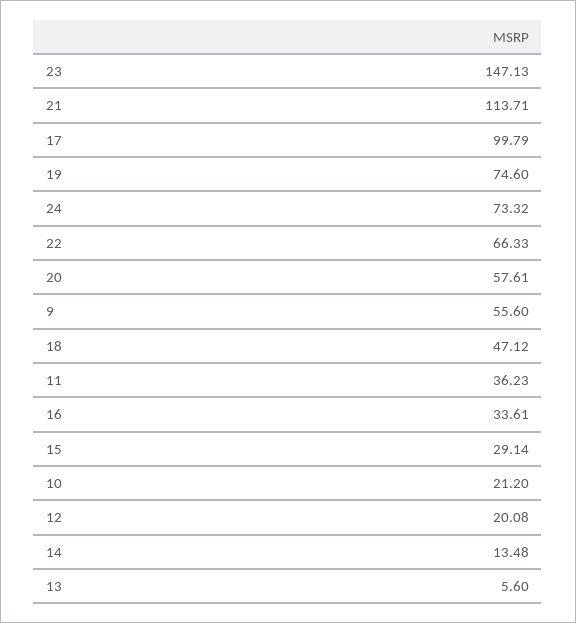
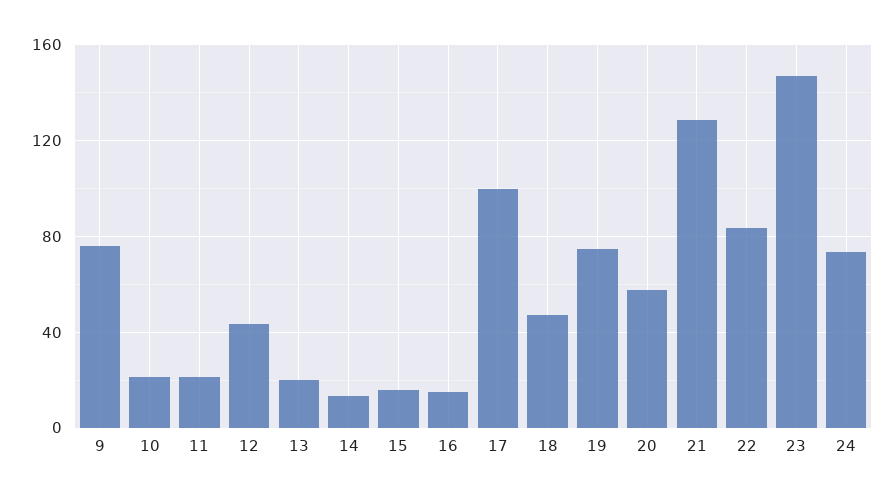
  {
    "23": 147.13,
-   "21": 113.71,
+   "21": 130,
    "17": 99.79,
    "19": 74.6,
    "24": 73.32,
-   "22": 66.33,
+   "22": 85,
    "20": 57.61,
-   "9": 55.6,
+   "9": 75,
    "18": 47.12,
-   "11": 36.23,
+   "11": 20,
-   "16": 33.61,
+   "16": 15,
-   "15": 29.14,
+   "15": 15,
    "10": 21.2,
-   "12": 20.08,
+   "12": 45,
    "14": 13.48,
-   "13": 5.6
+   "13": 20
  }

